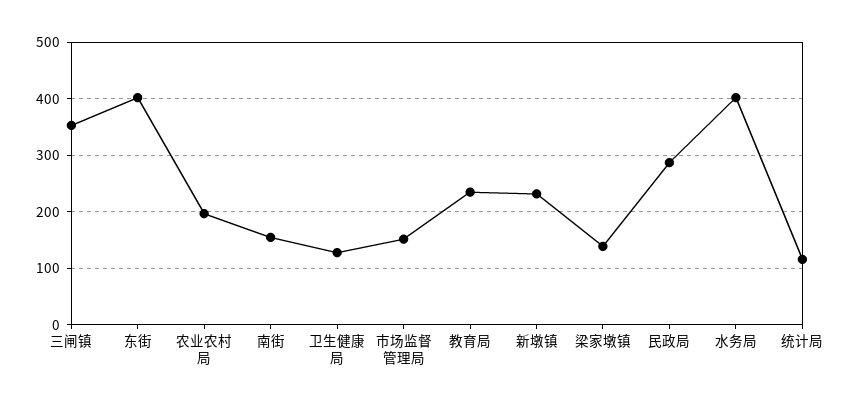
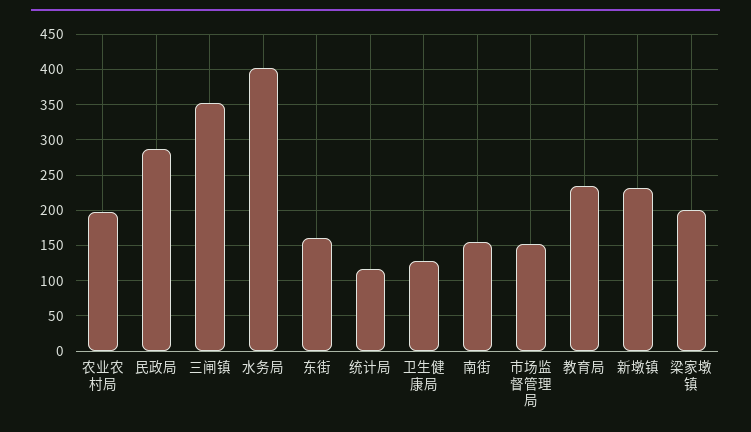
  {
    "三闸镇": 350,
-   "东街": 400,
+   "东街": 160,
    "农业农村局": 200,
    "南街": 160,
    "卫生健康局": 130,
    "市场监督管理局": 150,
    "教育局": 240,
    "新墩镇": 230,
-   "梁家墩镇": 140,
+   "梁家墩镇": 200,
    "民政局": 290,
    "水务局": 400,
    "统计局": 120
  }

